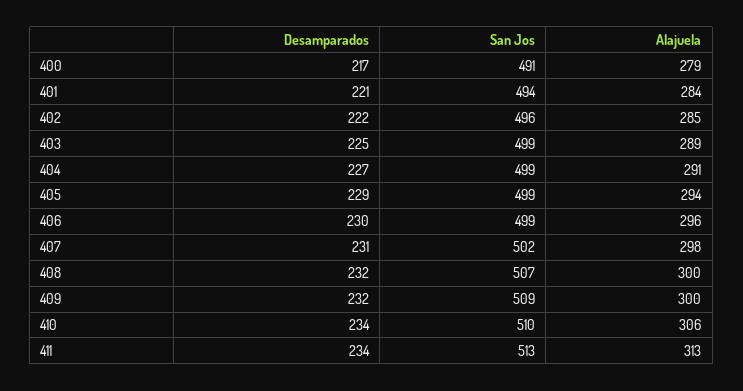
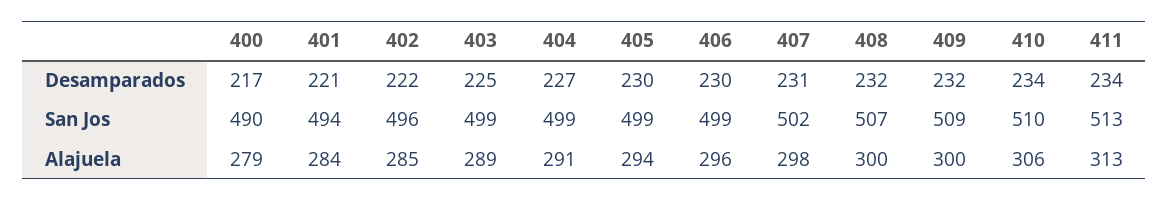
  {
    "Desamparados": {
      "400": 217,
      "401": 221,
      "402": 222,
      "403": 225,
      "404": 227,
-     "405": 229,
+     "405": 230,
      "406": 230,
      "407": 231,
      "408": 232,
      "409": 232,
      "410": 234,
      "411": 234
    },
    "San Jos": {
-     "400": 491,
+     "400": 490,
      "401": 494,
      "402": 496,
      "403": 499,
      "404": 499,
      "405": 499,
      "406": 499,
      "407": 502,
      "408": 507,
      "409": 509,
      "410": 510,
      "411": 513
    },
    "Alajuela": {
      "400": 279,
      "401": 284,
      "402": 285,
      "403": 289,
      "404": 291,
      "405": 294,
      "406": 296,
      "407": 298,
      "408": 300,
      "409": 300,
      "410": 306,
      "411": 313
    }
  }

